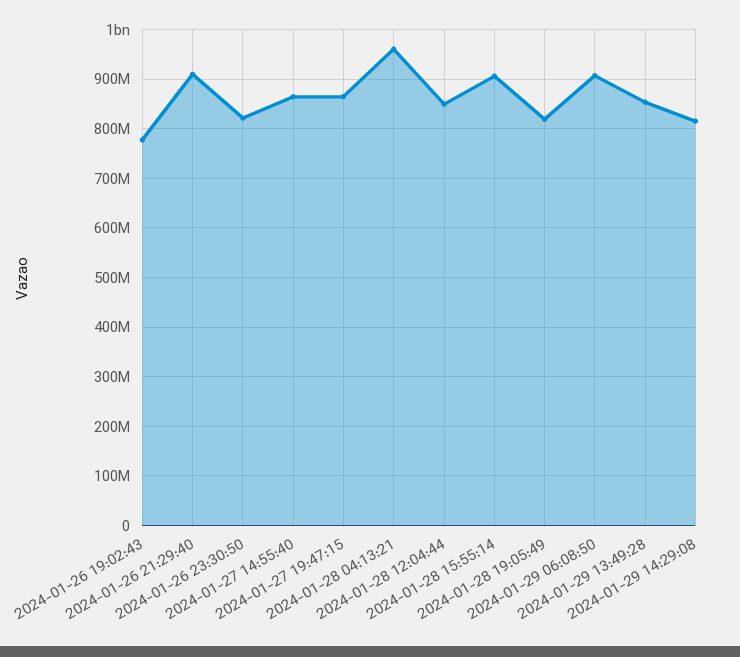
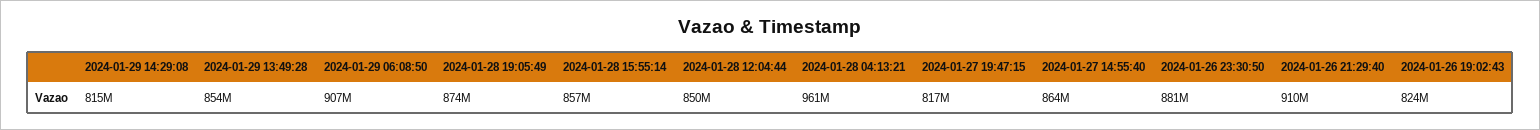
  {
-   "2024-01-26 19:02:43": 780000000,
+   "2024-01-26 19:02:43": 824000000,
    "2024-01-26 21:29:40": 910000000,
-   "2024-01-26 23:30:50": 820000000,
+   "2024-01-26 23:30:50": 881000000,
    "2024-01-27 14:55:40": 864000000,
-   "2024-01-27 19:47:15": 860000000,
+   "2024-01-27 19:47:15": 817000000,
    "2024-01-28 04:13:21": 961000000,
    "2024-01-28 12:04:44": 850000000,
-   "2024-01-28 15:55:14": 900000000,
+   "2024-01-28 15:55:14": 857000000,
-   "2024-01-28 19:05:49": 820000000,
+   "2024-01-28 19:05:49": 874000000,
    "2024-01-29 06:08:50": 907000000,
    "2024-01-29 13:49:28": 854000000,
    "2024-01-29 14:29:08": 815000000
  }

